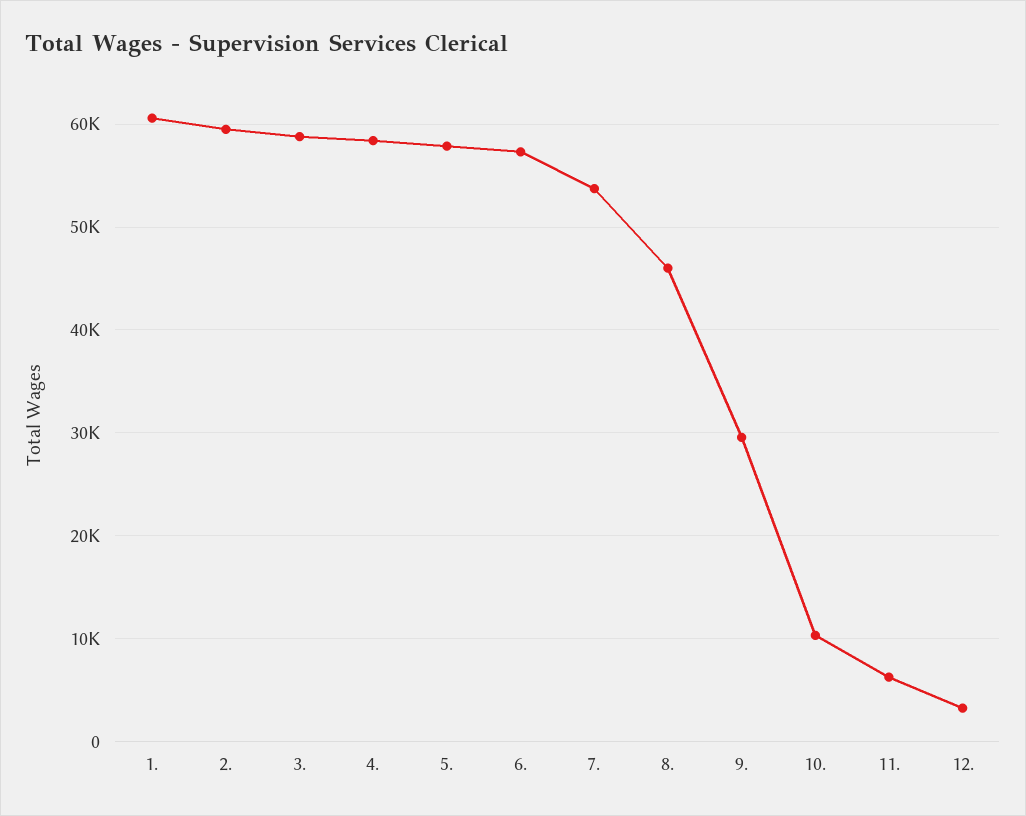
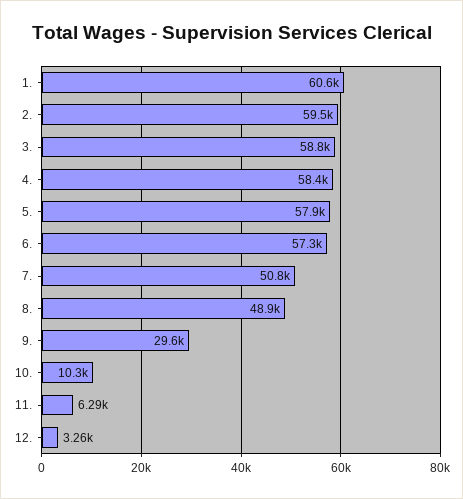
  {
    "1.": 60600,
    "2.": 59500,
    "3.": 58800,
    "4.": 58400,
    "5.": 57900,
    "6.": 57300,
-   "7.": 54000,
+   "7.": 50800,
-   "8.": 46000,
+   "8.": 48900,
    "9.": 29600,
    "10.": 10300,
    "11.": 6290,
    "12.": 3260
  }

